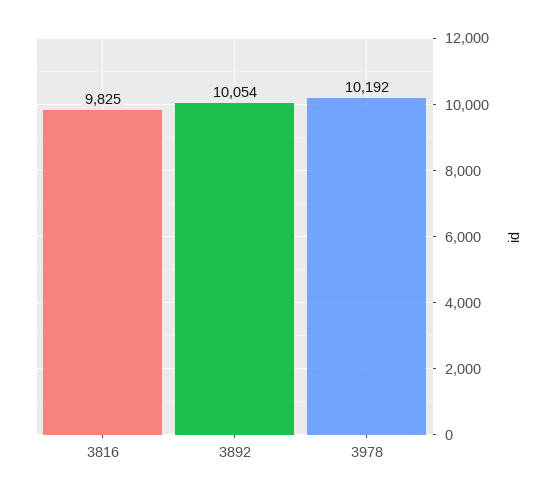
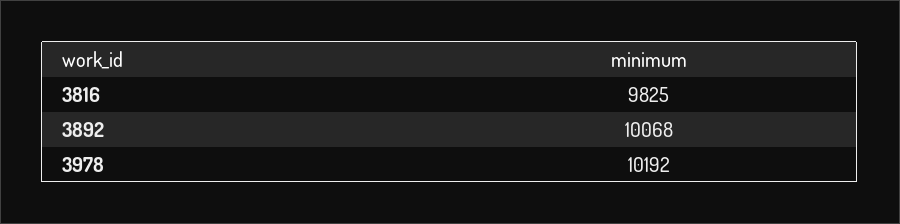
  {
    "3816": 9825,
-   "3892": 10054,
+   "3892": 10068,
    "3978": 10192
  }

